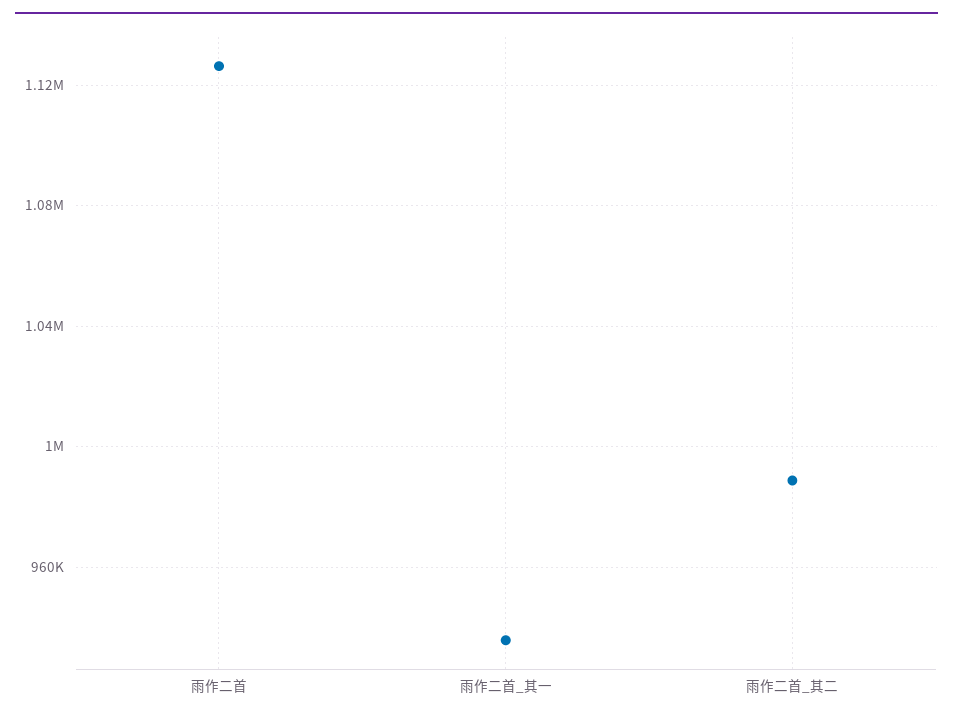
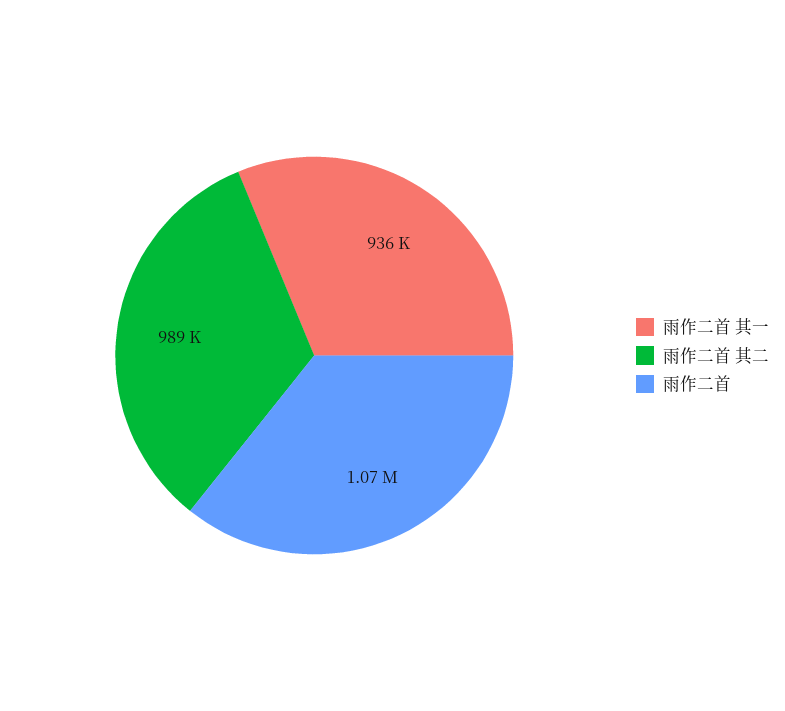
  {
-   "雨作二首": 1125000,
+   "雨作二首": 1070000,
    "雨作二首_其一": 936000,
    "雨作二首_其二": 989000
  }

